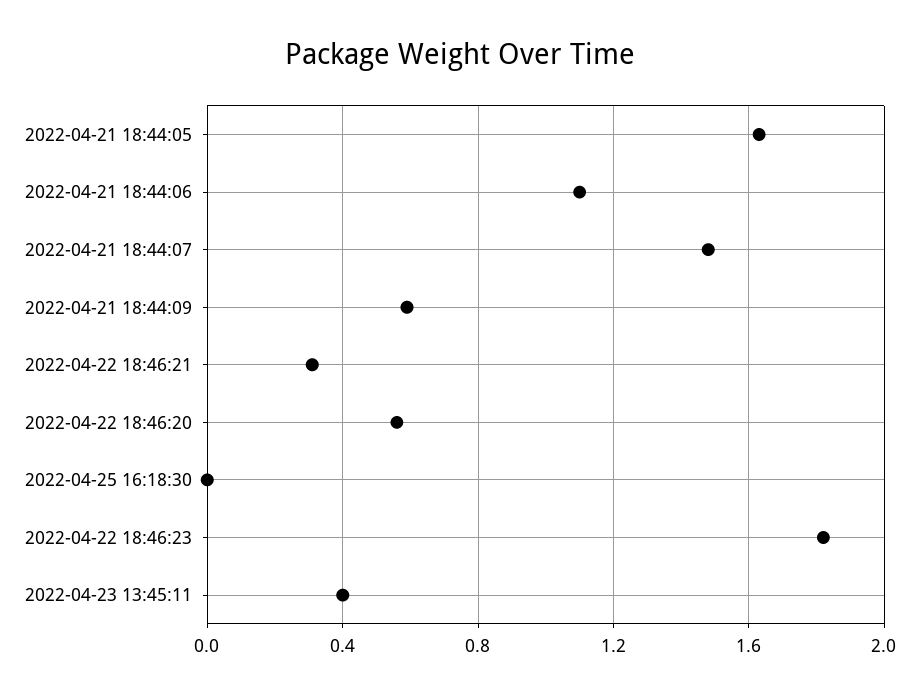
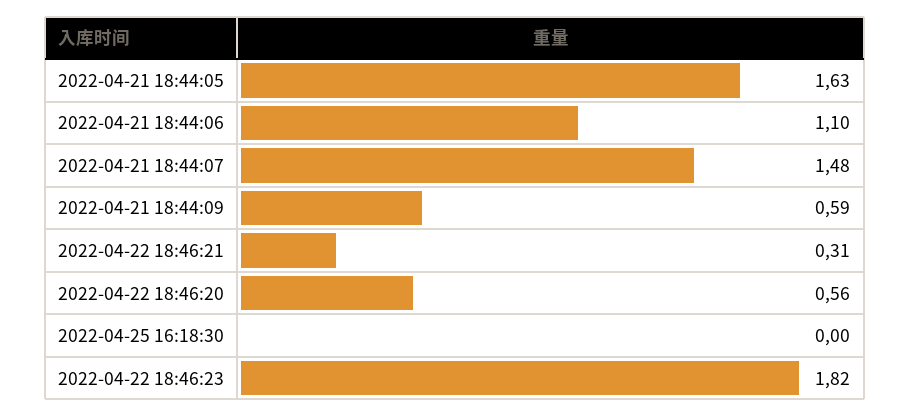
  {
    "2022-04-21 18:44:05": 1.63,
    "2022-04-21 18:44:06": 1.1,
    "2022-04-21 18:44:07": 1.48,
    "2022-04-21 18:44:09": 0.59,
    "2022-04-22 18:46:21": 0.31,
    "2022-04-22 18:46:20": 0.56,
    "2022-04-25 16:18:30": 0,
-   "2022-04-22 18:46:23": 1.82,
+   "2022-04-22 18:46:23": 1.82
-   "2022-04-23 13:45:11": 0.4
  }

